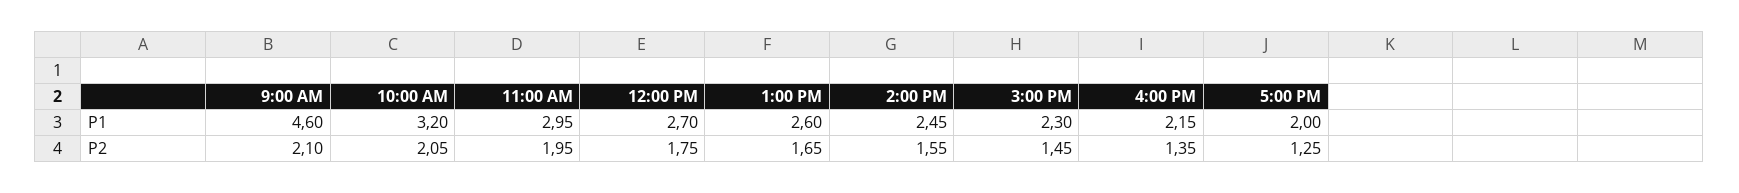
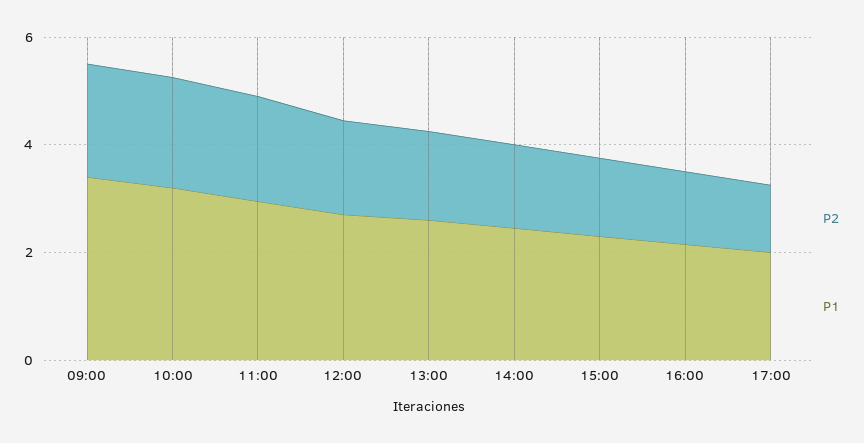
  {
    "P1": {
-     "9:00 AM": 4.6,
+     "9:00 AM": 3.5,
      "10:00 AM": 3.2,
      "11:00 AM": 2.95,
      "12:00 PM": 2.7,
      "1:00 PM": 2.6,
      "2:00 PM": 2.45,
      "3:00 PM": 2.3,
      "4:00 PM": 2.15,
      "5:00 PM": 2
    },
    "P2": {
      "9:00 AM": 2.1,
      "10:00 AM": 2.05,
      "11:00 AM": 1.95,
      "12:00 PM": 1.75,
      "1:00 PM": 1.65,
      "2:00 PM": 1.55,
      "3:00 PM": 1.45,
      "4:00 PM": 1.35,
      "5:00 PM": 1.25
    }
  }

